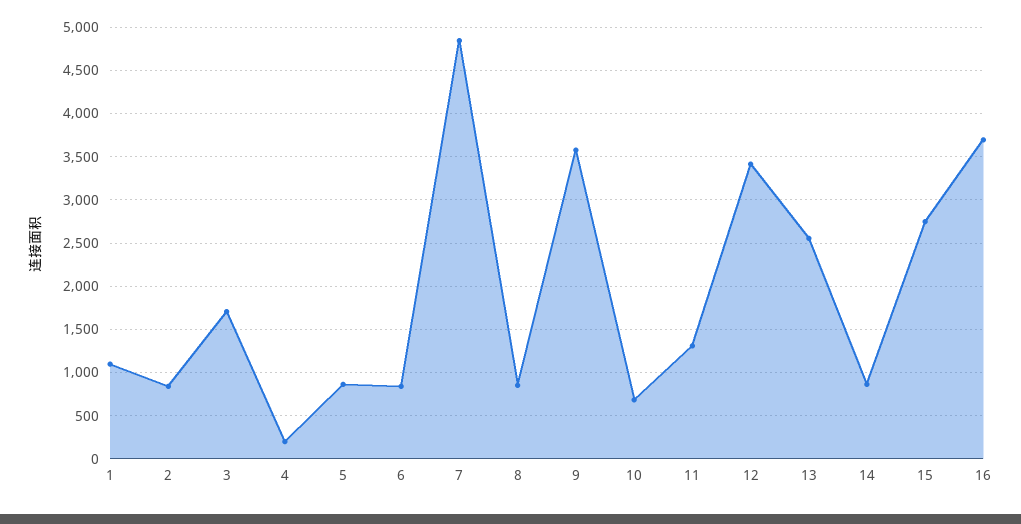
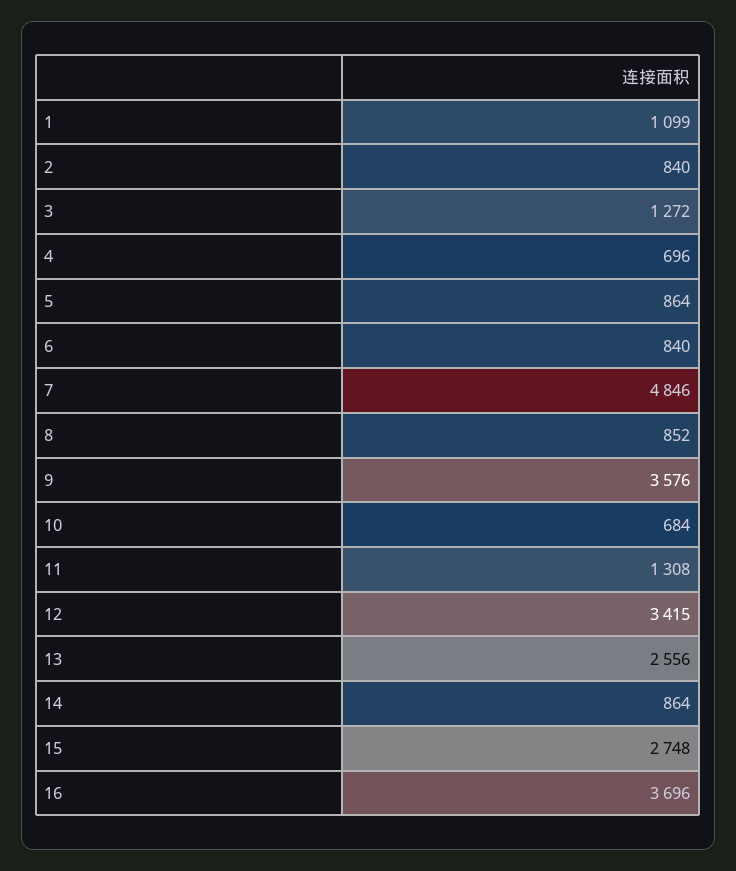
  {
    "1": 1099,
    "2": 840,
-   "3": 1700,
+   "3": 1272,
-   "4": 200,
+   "4": 696,
    "5": 864,
    "6": 840,
    "7": 4846,
    "8": 852,
    "9": 3576,
    "10": 684,
    "11": 1308,
    "12": 3415,
    "13": 2556,
    "14": 864,
    "15": 2748,
    "16": 3696
  }

